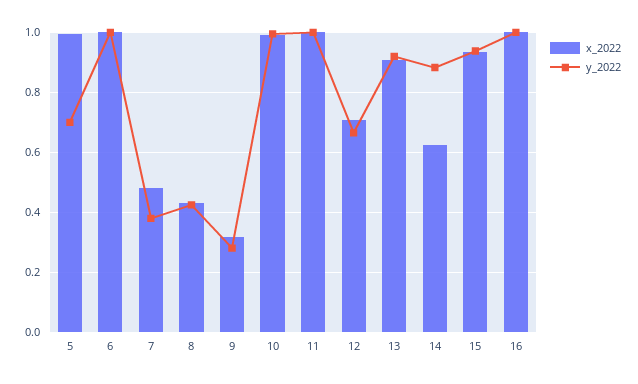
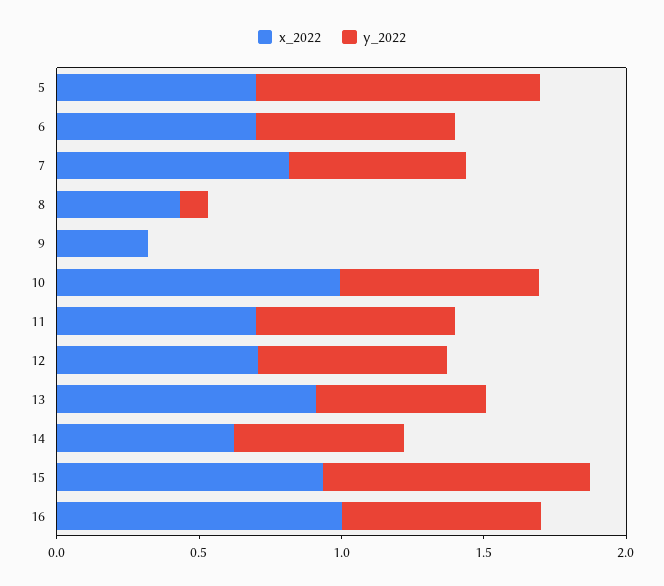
  {
    "x_2022": {
-     "5": 1,
+     "5": 0.7,
-     "6": 1,
+     "6": 0.7,
-     "7": 0.48,
+     "7": 0.8,
      "8": 0.44,
      "9": 0.32,
      "10": 1,
-     "11": 1,
+     "11": 0.7,
      "12": 0.7,
      "13": 0.9,
      "14": 0.62,
      "15": 0.94,
      "16": 1
    },
    "y_2022": {
-     "5": 0.7,
+     "5": 1,
-     "6": 1,
+     "6": 0.7,
-     "7": 0.38,
+     "7": 0.6,
-     "8": 0.42,
+     "8": 0.1,
-     "9": 0.28,
+     "9": 0,
-     "10": 1,
+     "10": 0.7,
-     "11": 1,
+     "11": 0.7,
      "12": 0.66,
-     "13": 0.92,
+     "13": 0.6,
-     "14": 0.88,
+     "14": 0.6,
      "15": 0.94,
-     "16": 1
+     "16": 0.7
    }
  }

